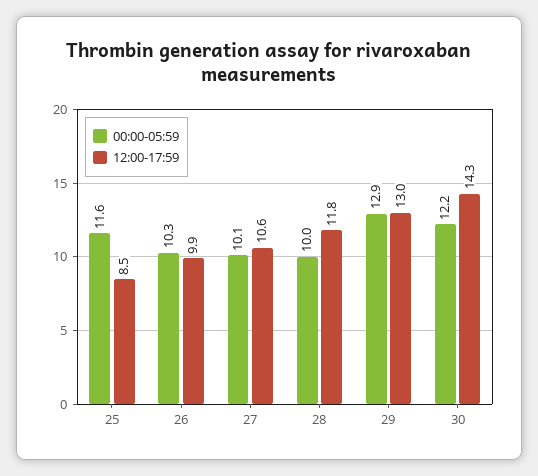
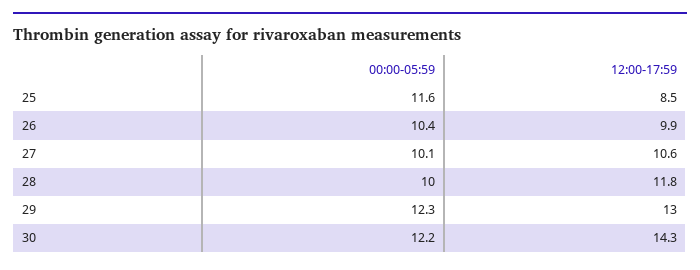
  {
    "00:00-05:59": {
      "25": 11.6,
-     "26": 10.3,
+     "26": 10.4,
      "27": 10.1,
      "28": 10,
-     "29": 12.9,
+     "29": 12.3,
      "30": 12.2
    },
    "12:00-17:59": {
      "25": 8.5,
      "26": 9.9,
      "27": 10.6,
      "28": 11.8,
      "29": 13,
      "30": 14.3
    }
  }

